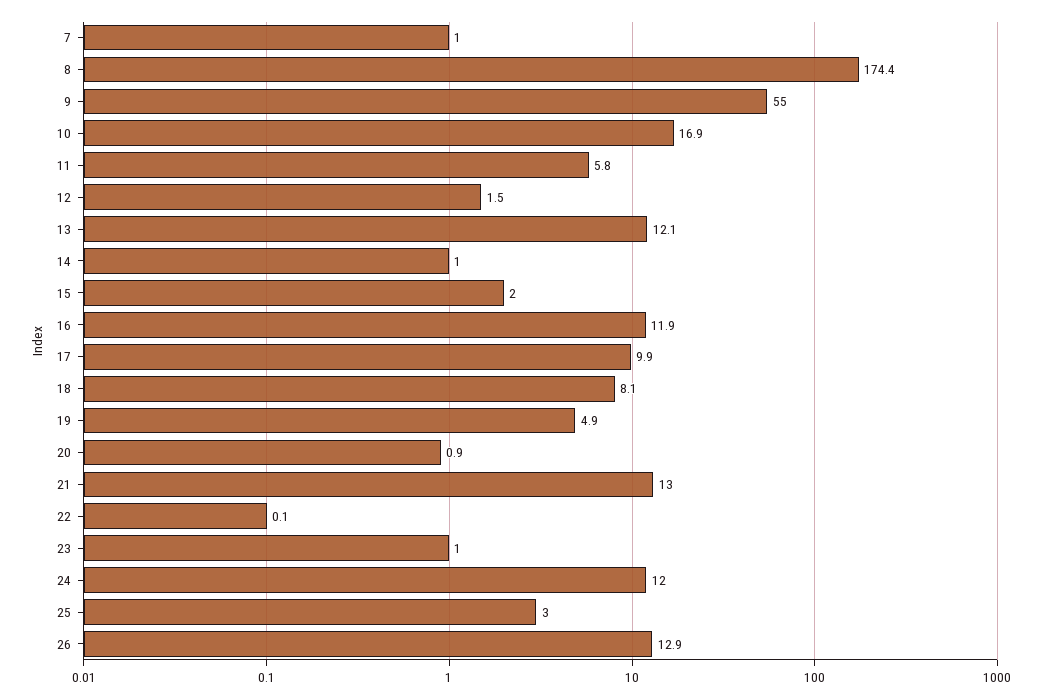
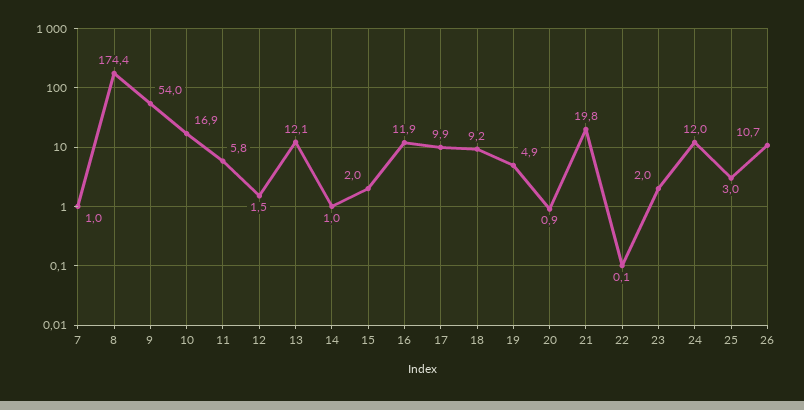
  {
    "7": 1,
    "8": 174.4,
-   "9": 55,
+   "9": 54,
    "10": 16.9,
    "11": 5.8,
    "12": 1.5,
    "13": 12.1,
    "14": 1,
    "15": 2,
    "16": 11.9,
    "17": 9.9,
-   "18": 8.1,
+   "18": 9.2,
    "19": 4.9,
    "20": 0.9,
-   "21": 13,
+   "21": 19.8,
    "22": 0.1,
-   "23": 1,
+   "23": 2,
    "24": 12,
    "25": 3,
-   "26": 12.9
+   "26": 10.7
  }

